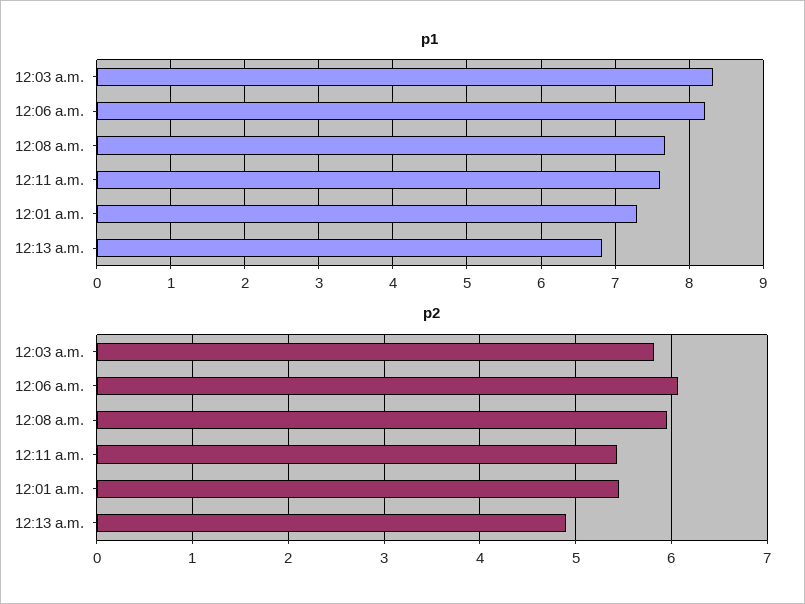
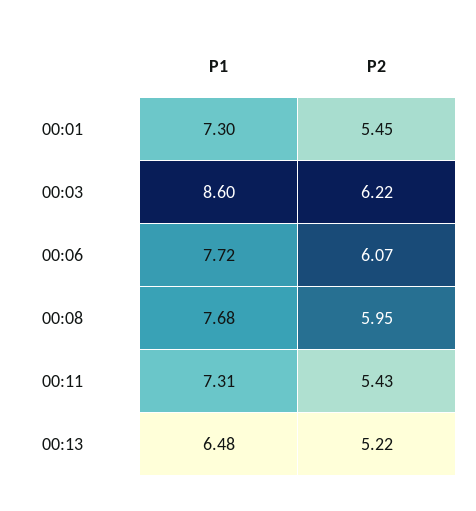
  {
    "p1": {
-     "12:03 a.m.": 8.3,
+     "12:03 a.m.": 8.6,
-     "12:06 a.m.": 8.2,
+     "12:06 a.m.": 7.72,
      "12:08 a.m.": 7.68,
-     "12:11 a.m.": 7.6,
+     "12:11 a.m.": 7.31,
      "12:01 a.m.": 7.3,
-     "12:13 a.m.": 6.8
+     "12:13 a.m.": 6.48
    },
    "p2": {
-     "12:03 a.m.": 5.8,
+     "12:03 a.m.": 6.22,
      "12:06 a.m.": 6.07,
      "12:08 a.m.": 5.95,
      "12:11 a.m.": 5.43,
      "12:01 a.m.": 5.45,
-     "12:13 a.m.": 4.9
+     "12:13 a.m.": 5.22
    }
  }

